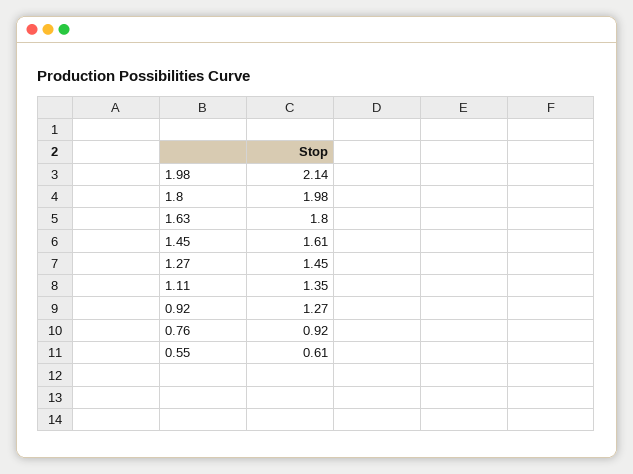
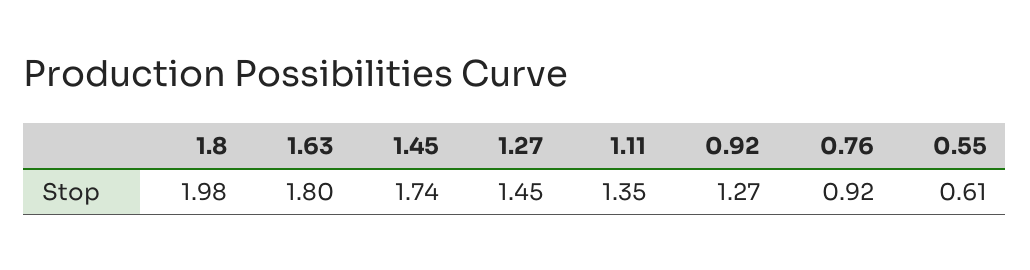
  {
-   "1.98": 2.14,
    "1.8": 1.98,
    "1.63": 1.8,
-   "1.45": 1.61,
+   "1.45": 1.74,
    "1.27": 1.45,
    "1.11": 1.35,
    "0.92": 1.27,
    "0.76": 0.92,
    "0.55": 0.61
  }

